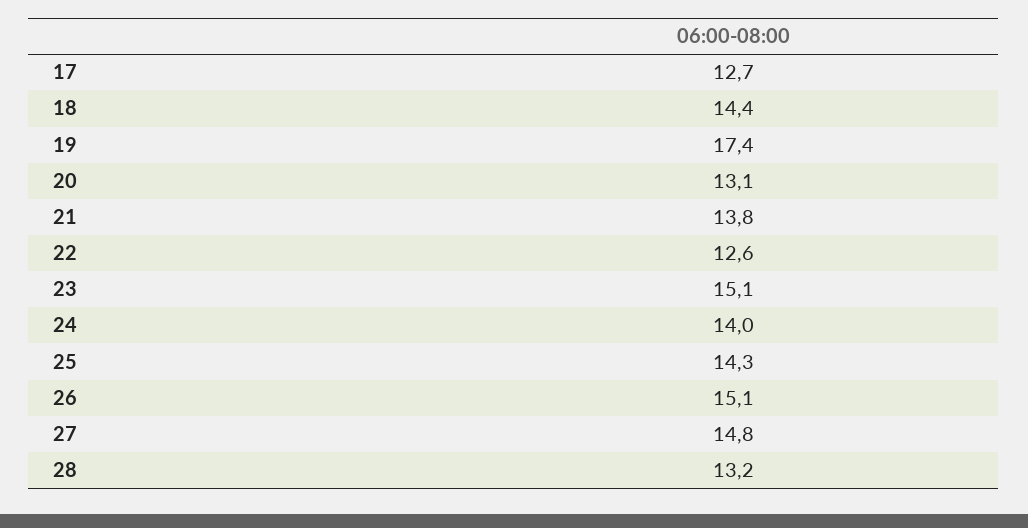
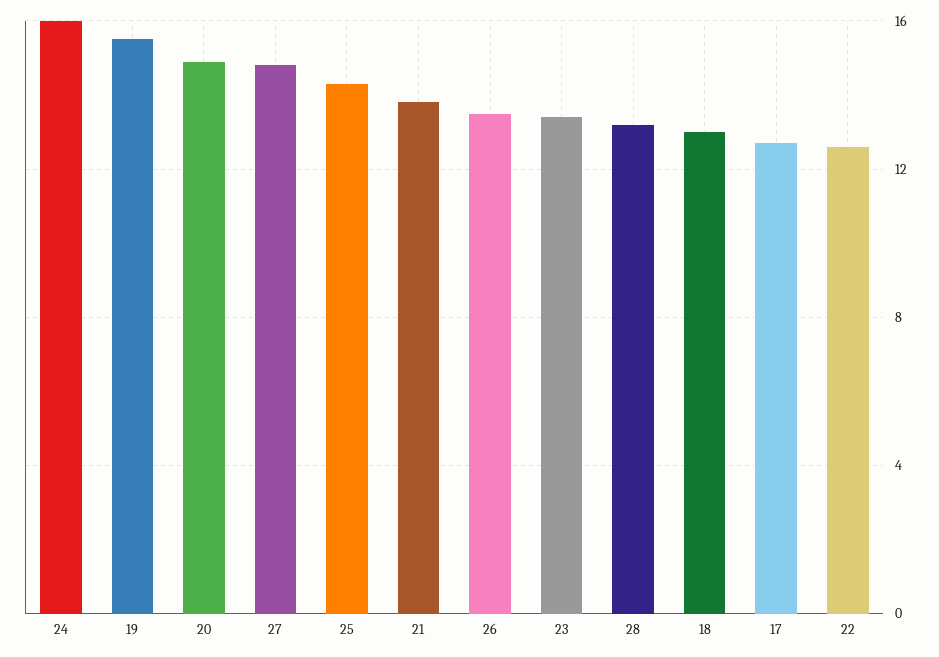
  {
    "17": 12.7,
-   "18": 14.4,
+   "18": 13,
-   "19": 17.4,
+   "19": 15.5,
-   "20": 13.1,
+   "20": 15,
    "21": 13.8,
    "22": 12.6,
-   "23": 15.1,
+   "23": 13.5,
-   "24": 14,
+   "24": 16,
    "25": 14.3,
-   "26": 15.1,
+   "26": 13.5,
    "27": 14.8,
    "28": 13.2
  }

